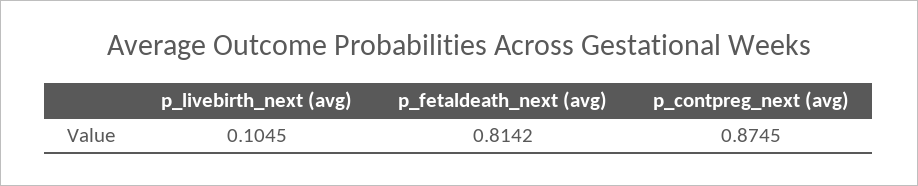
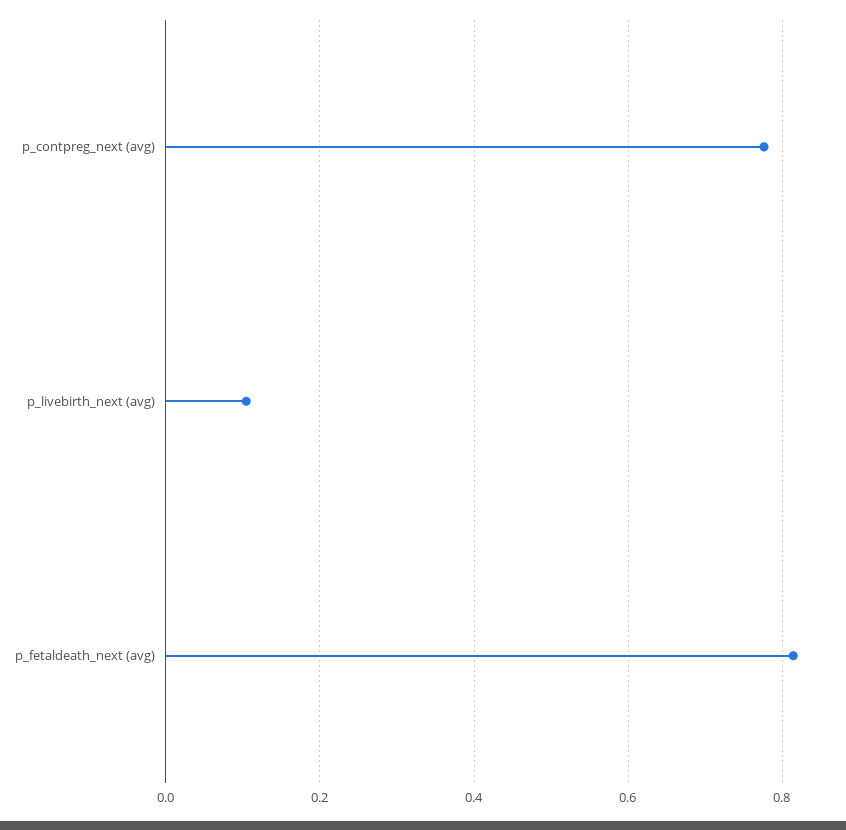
  {
    "p_livebirth_next (avg)": 0.1045,
    "p_fetaldeath_next (avg)": 0.8142,
-   "p_contpreg_next (avg)": 0.8745
+   "p_contpreg_next (avg)": 0.78
  }

